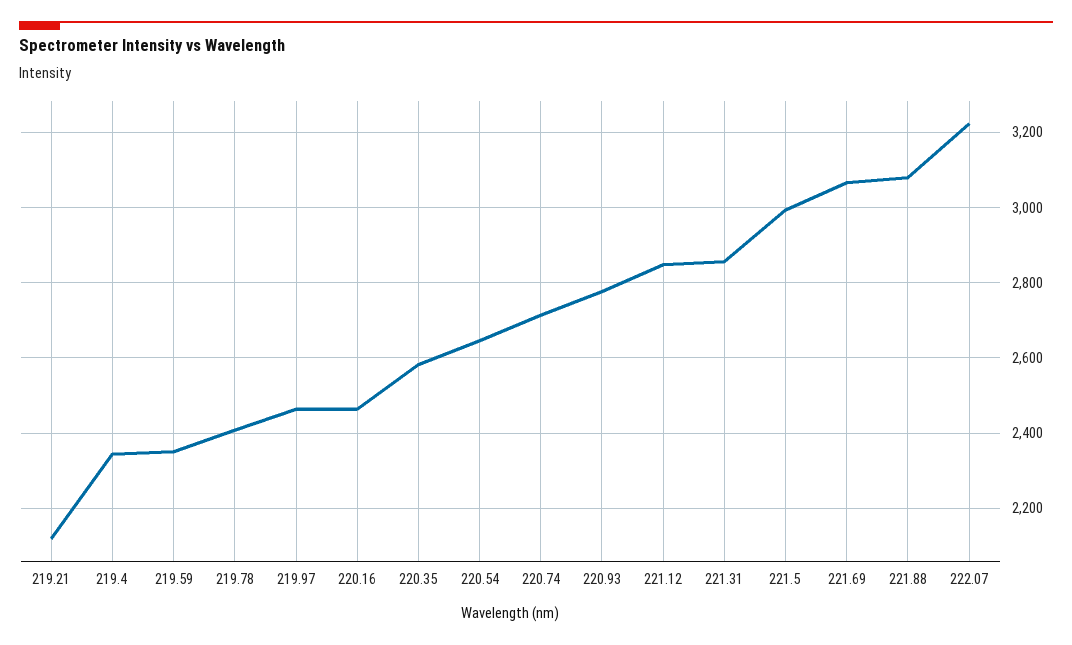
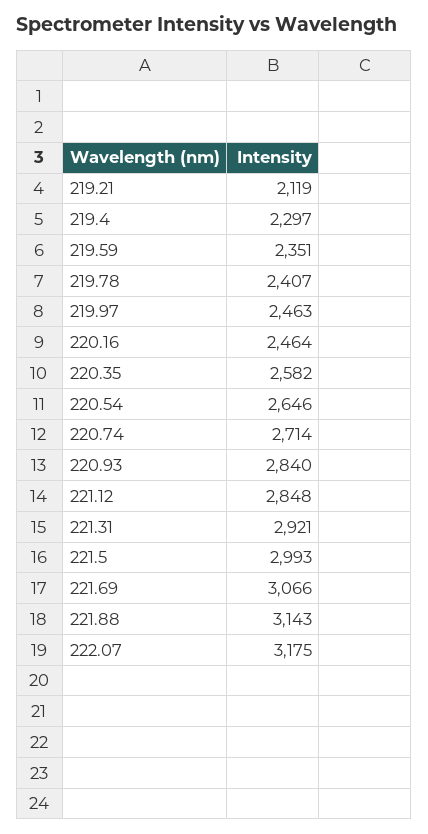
  {
    "219.21": 2119,
-   "219.4": 2340,
+   "219.4": 2297,
    "219.59": 2351,
    "219.78": 2407,
    "219.97": 2463,
    "220.16": 2464,
    "220.35": 2582,
    "220.54": 2646,
    "220.74": 2714,
-   "220.93": 2780,
+   "220.93": 2840,
    "221.12": 2848,
-   "221.31": 2860,
+   "221.31": 2921,
    "221.5": 2993,
    "221.69": 3066,
-   "221.88": 3080,
+   "221.88": 3143,
-   "222.07": 3220
+   "222.07": 3175
  }

